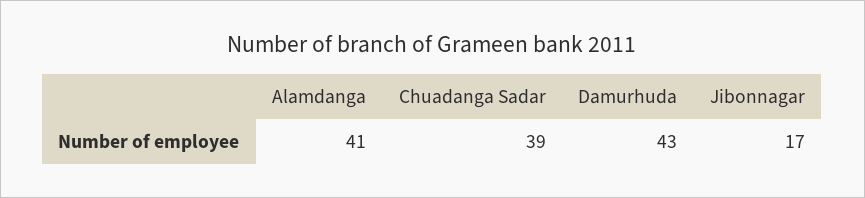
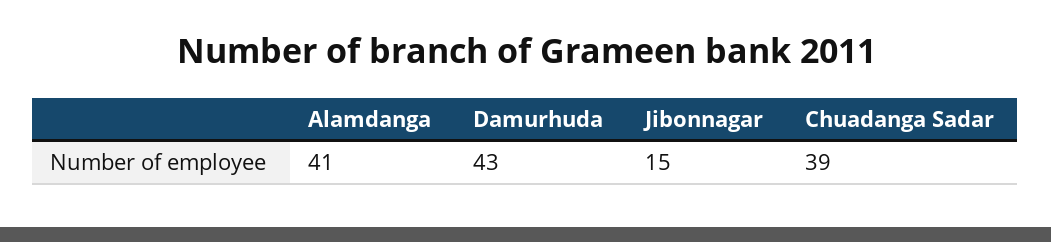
  {
    "Alamdanga": 41,
    "Chuadanga Sadar": 39,
    "Damurhuda": 43,
-   "Jibonnagar": 17
+   "Jibonnagar": 15
  }

